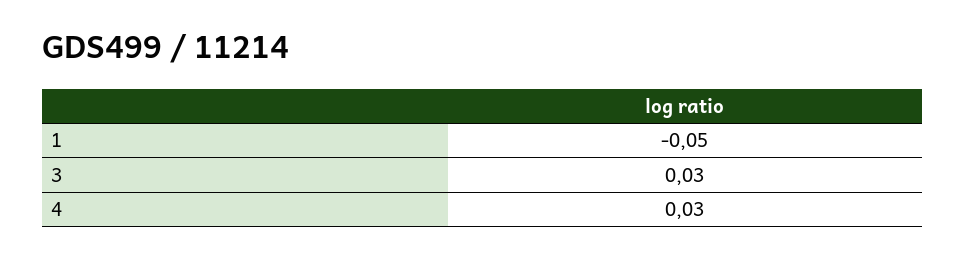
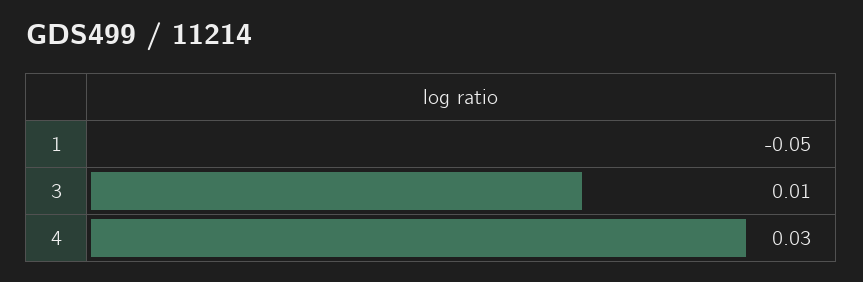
  {
    "1": -0.05,
-   "3": 0.03,
+   "3": 0.01,
    "4": 0.03
  }

